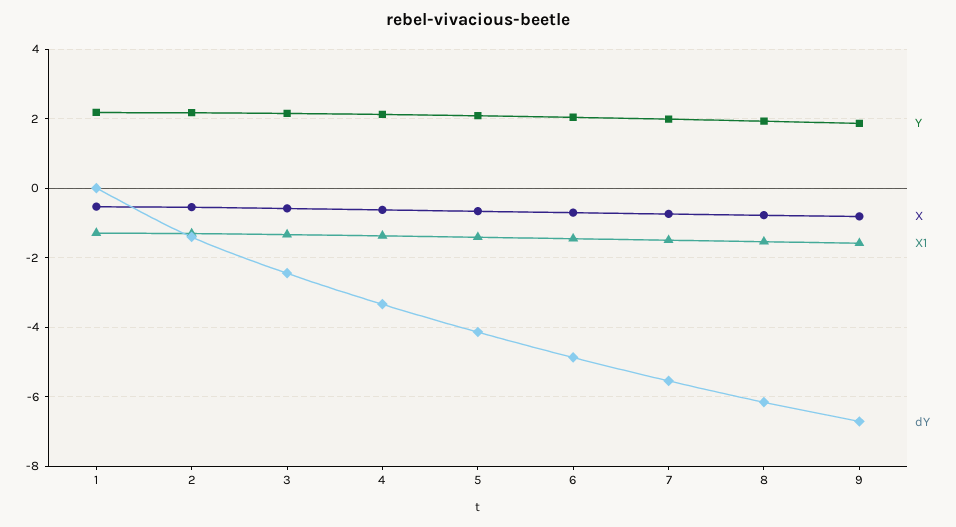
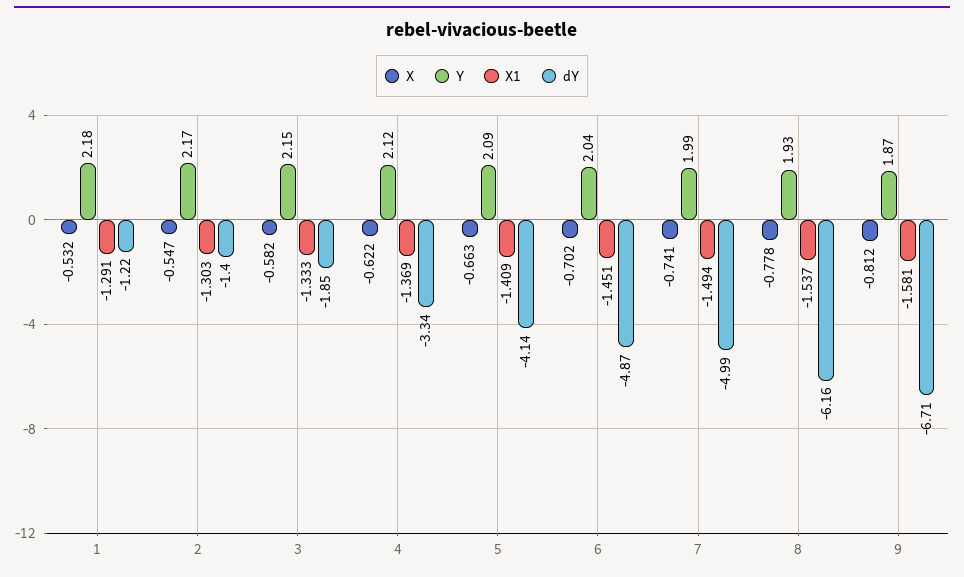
  {
    "Y": {
      "1": 2.18,
      "2": 2.17,
      "3": 2.15,
      "4": 2.12,
      "5": 2.09,
      "6": 2.04,
      "7": 1.99,
      "8": 1.93,
      "9": 1.87
    },
    "X": {
      "1": -0.532,
      "2": -0.547,
      "3": -0.582,
      "4": -0.622,
      "5": -0.663,
      "6": -0.702,
      "7": -0.741,
      "8": -0.778,
      "9": -0.812
    },
    "X1": {
      "1": -1.291,
      "2": -1.303,
      "3": -1.333,
      "4": -1.369,
      "5": -1.409,
      "6": -1.451,
      "7": -1.494,
      "8": -1.537,
      "9": -1.581
    },
    "dY": {
-     "1": 0,
+     "1": -1.22,
      "2": -1.4,
-     "3": -2.4,
+     "3": -1.85,
      "4": -3.34,
      "5": -4.14,
      "6": -4.87,
-     "7": -5.6,
+     "7": -4.99,
      "8": -6.16,
      "9": -6.71
    }
  }

